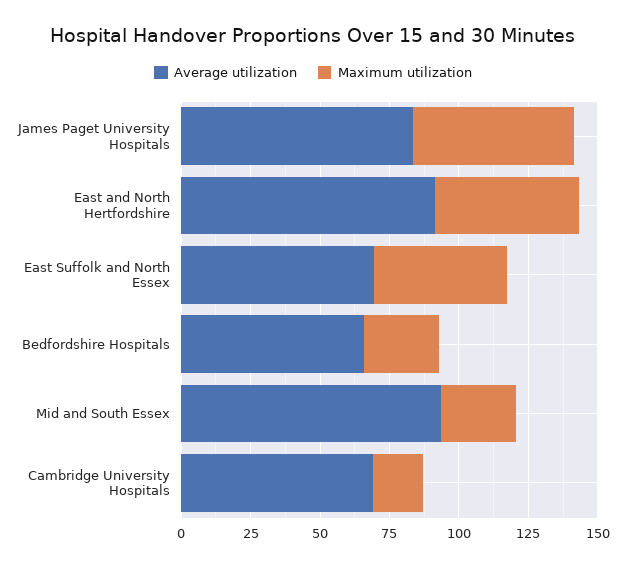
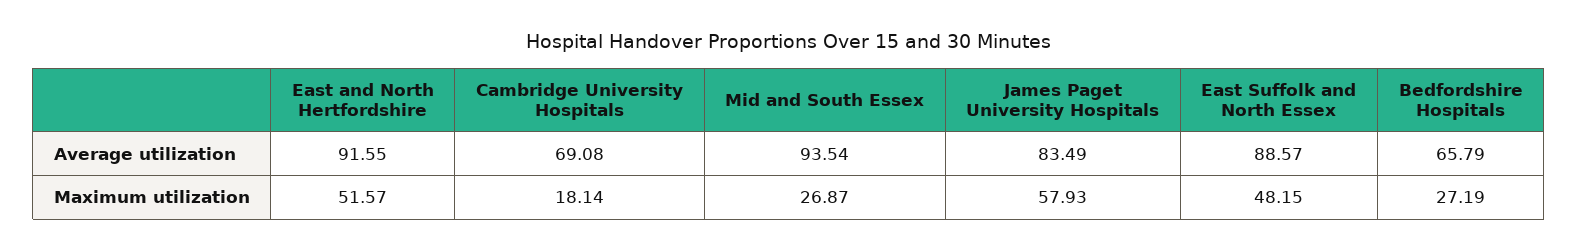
  {
    "Average utilization": {
      "James Paget University Hospitals": 83.49,
      "East and North Hertfordshire": 91.55,
-     "East Suffolk and North Essex": 70,
+     "East Suffolk and North Essex": 88.57,
      "Bedfordshire Hospitals": 65.79,
      "Mid and South Essex": 93.54,
      "Cambridge University Hospitals": 69.08
    },
    "Maximum utilization": {
      "James Paget University Hospitals": 57.93,
      "East and North Hertfordshire": 51.57,
      "East Suffolk and North Essex": 48.15,
      "Bedfordshire Hospitals": 27.19,
      "Mid and South Essex": 26.87,
      "Cambridge University Hospitals": 18.14
    }
  }

